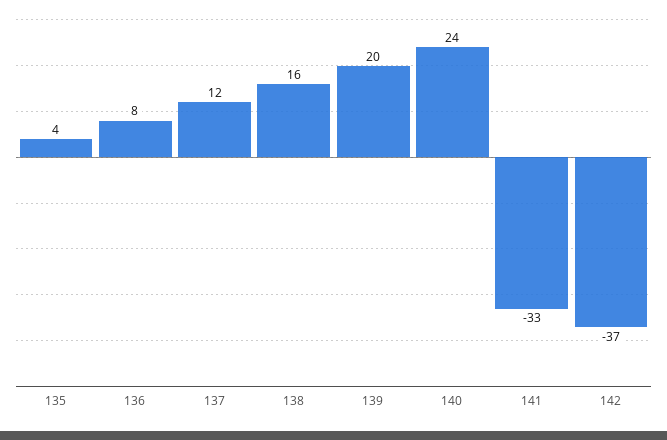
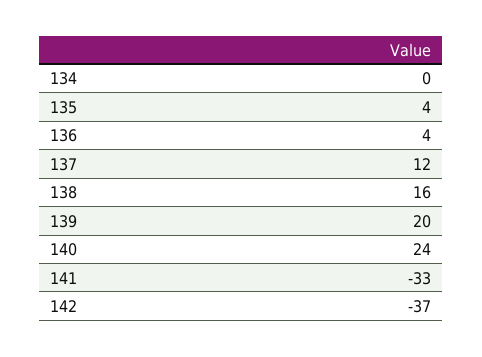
  {
    "135": 4,
-   "136": 8,
+   "136": 4,
    "137": 12,
    "138": 16,
    "139": 20,
    "140": 24,
    "141": -33,
-   "142": -37
+   "142": -37,
+   "134": 0
  }

